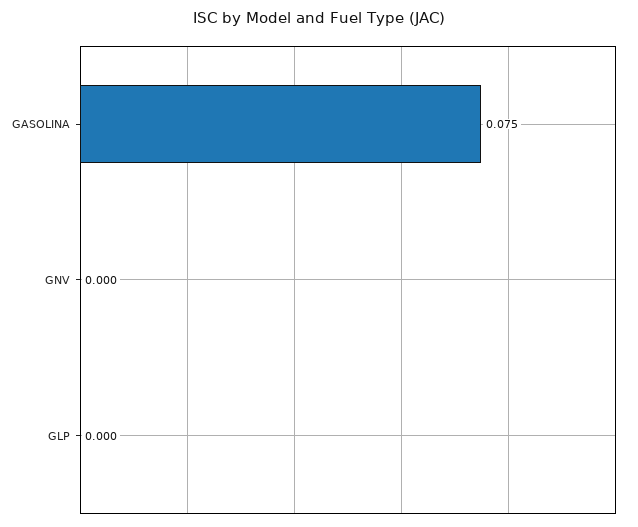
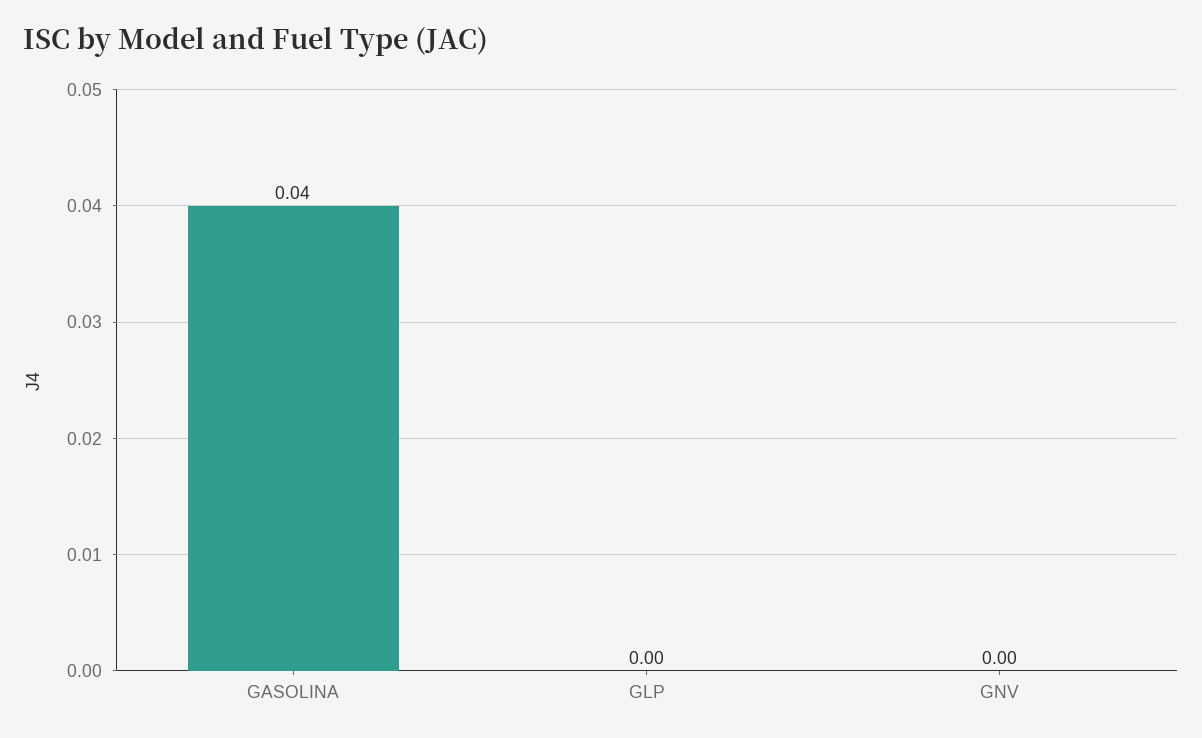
  {
-   "GASOLINA": 0.075,
+   "GASOLINA": 0.04,
    "GNV": 0,
    "GLP": 0
  }

